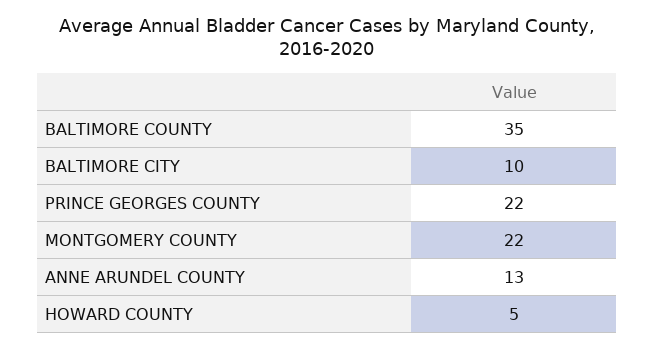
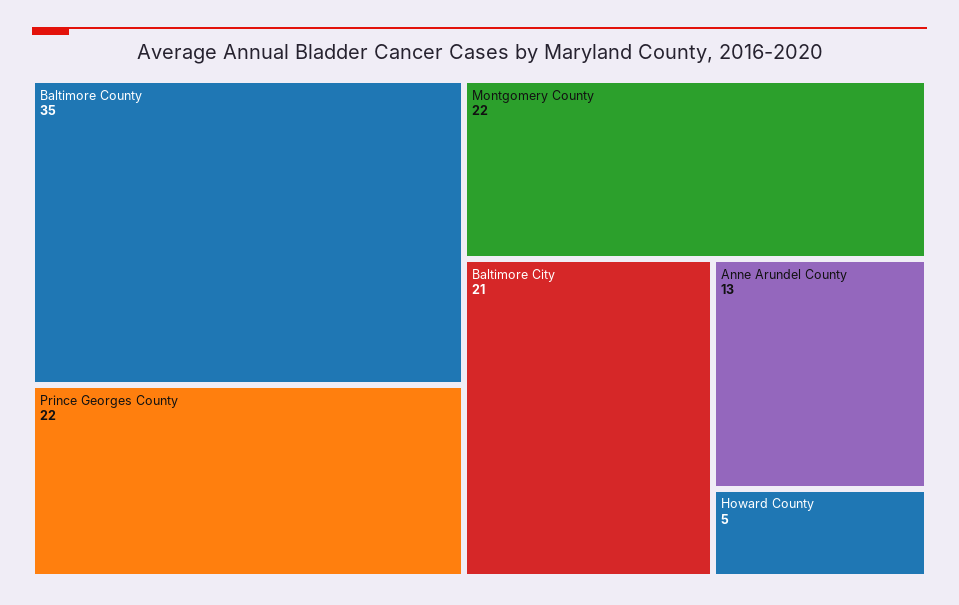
  {
    "BALTIMORE COUNTY": 35,
-   "BALTIMORE CITY": 10,
+   "BALTIMORE CITY": 21,
    "PRINCE GEORGES COUNTY": 22,
    "MONTGOMERY COUNTY": 22,
    "ANNE ARUNDEL COUNTY": 13,
    "HOWARD COUNTY": 5
  }

